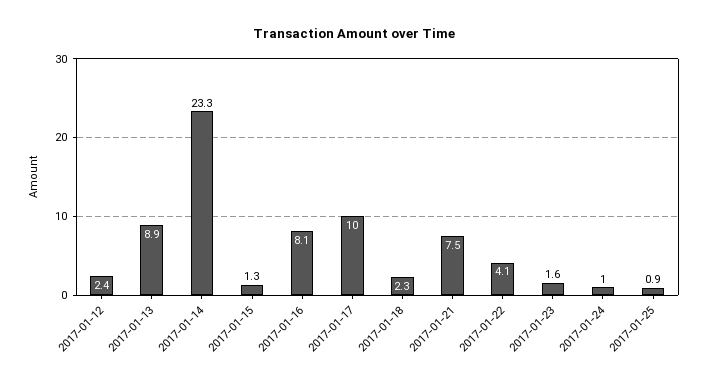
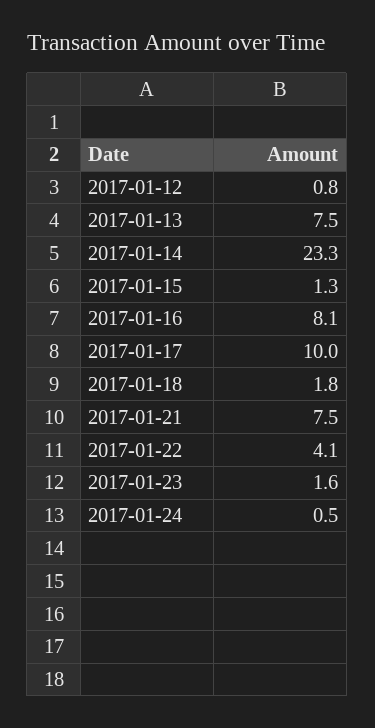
  {
-   "2017-01-12": 2.4,
+   "2017-01-12": 0.8,
-   "2017-01-13": 8.9,
+   "2017-01-13": 7.5,
    "2017-01-14": 23.3,
    "2017-01-15": 1.3,
    "2017-01-16": 8.1,
    "2017-01-17": 10,
-   "2017-01-18": 2.3,
+   "2017-01-18": 1.8,
    "2017-01-21": 7.5,
    "2017-01-22": 4.1,
    "2017-01-23": 1.6,
-   "2017-01-24": 1,
+   "2017-01-24": 0.5
-   "2017-01-25": 0.9
  }

